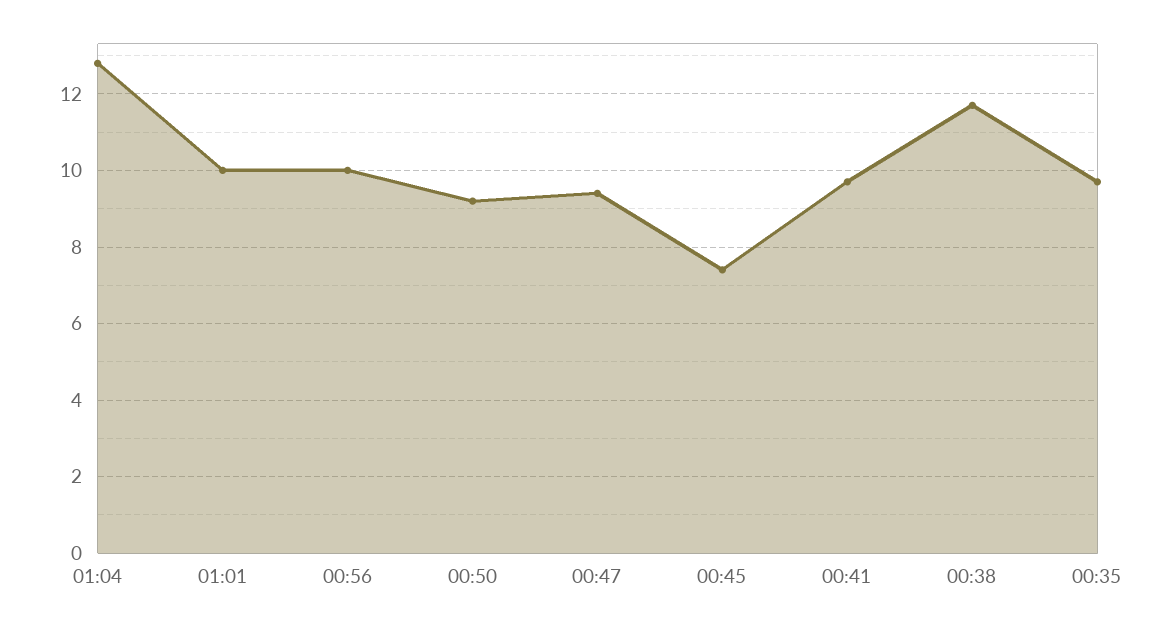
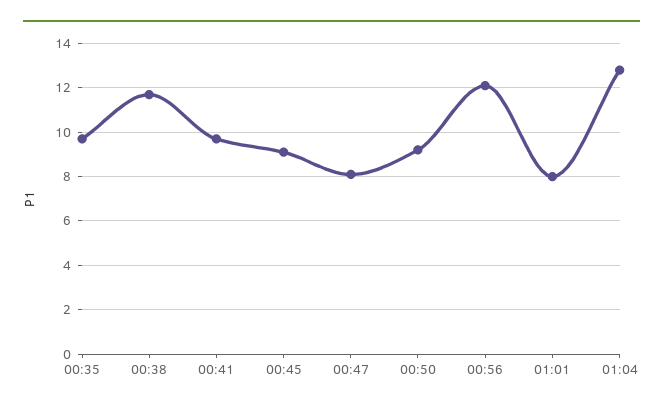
  {
    "01:04": 13,
-   "01:01": 10,
+   "01:01": 8,
-   "00:56": 10,
+   "00:56": 12,
    "00:50": 9,
-   "00:47": 9.5,
+   "00:47": 8,
-   "00:45": 7.5,
+   "00:45": 9,
    "00:41": 9.5,
    "00:38": 11.5,
    "00:35": 9.5
  }

